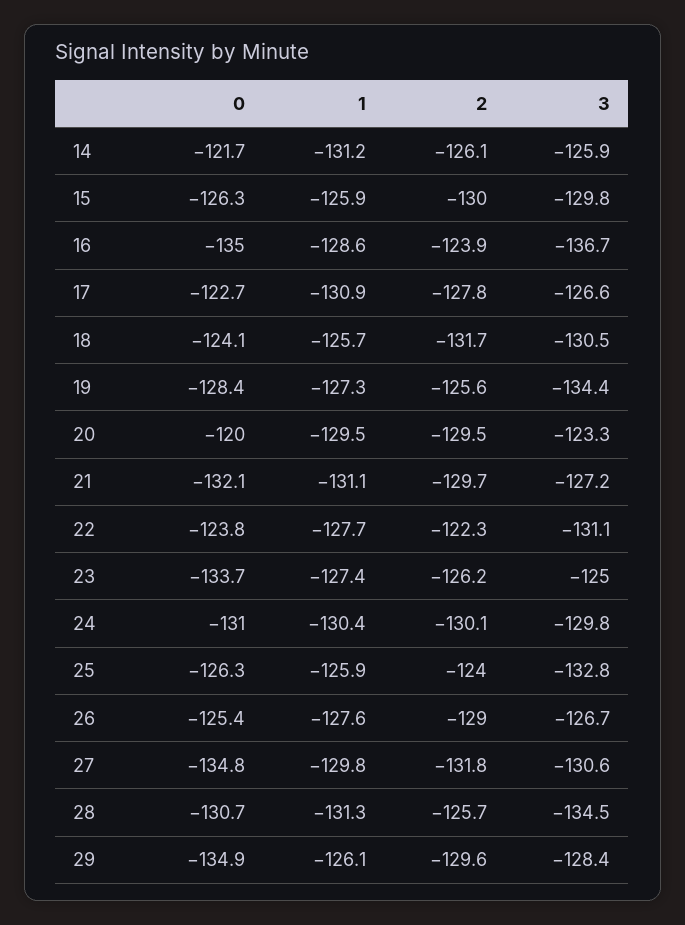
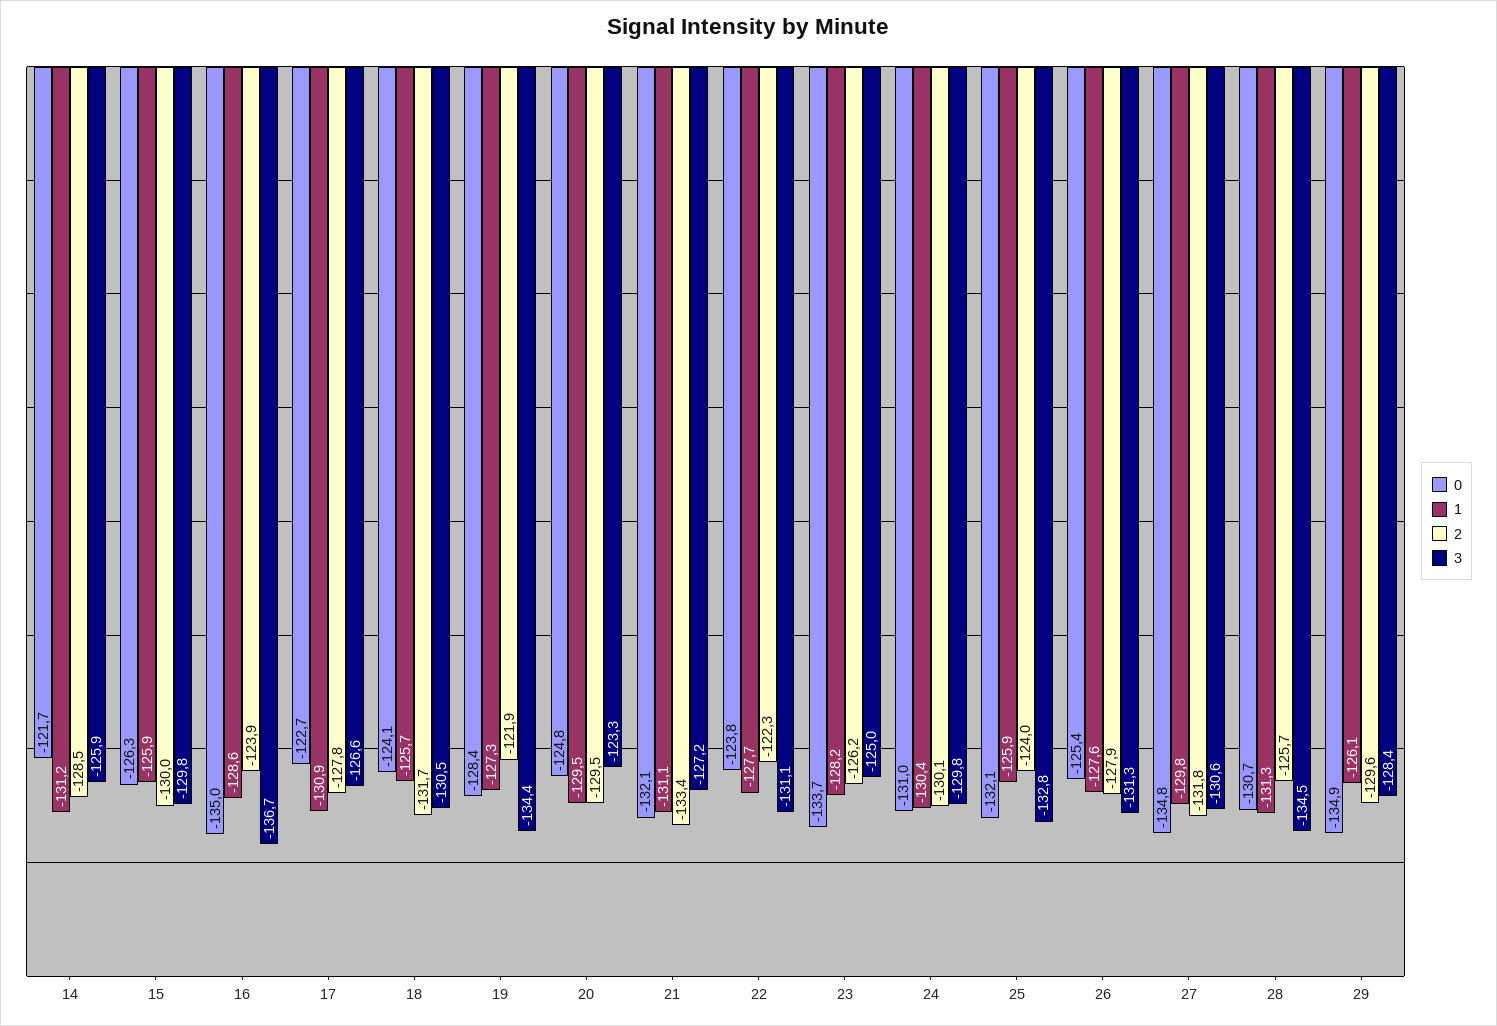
  {
    "0": {
      "14": -121.7,
      "15": -126.3,
      "16": -135,
      "17": -122.7,
      "18": -124.1,
      "19": -128.4,
-     "20": -120,
+     "20": -124.8,
      "21": -132.1,
      "22": -123.8,
      "23": -133.7,
      "24": -131,
-     "25": -126.3,
+     "25": -132.1,
      "26": -125.4,
      "27": -134.8,
      "28": -130.7,
      "29": -134.9
    },
    "1": {
      "14": -131.2,
      "15": -125.9,
      "16": -128.6,
      "17": -130.9,
      "18": -125.7,
      "19": -127.3,
      "20": -129.5,
      "21": -131.1,
      "22": -127.7,
-     "23": -127.4,
+     "23": -128.2,
      "24": -130.4,
      "25": -125.9,
      "26": -127.6,
      "27": -129.8,
      "28": -131.3,
      "29": -126.1
    },
    "2": {
-     "14": -126.1,
+     "14": -128.5,
      "15": -130,
      "16": -123.9,
      "17": -127.8,
      "18": -131.7,
-     "19": -125.6,
+     "19": -121.9,
      "20": -129.5,
-     "21": -129.7,
+     "21": -133.4,
      "22": -122.3,
      "23": -126.2,
      "24": -130.1,
      "25": -124,
-     "26": -129,
+     "26": -127.9,
      "27": -131.8,
      "28": -125.7,
      "29": -129.6
    },
    "3": {
      "14": -125.9,
      "15": -129.8,
      "16": -136.7,
      "17": -126.6,
      "18": -130.5,
      "19": -134.4,
      "20": -123.3,
      "21": -127.2,
      "22": -131.1,
      "23": -125,
      "24": -129.8,
      "25": -132.8,
-     "26": -126.7,
+     "26": -131.3,
      "27": -130.6,
      "28": -134.5,
      "29": -128.4
    }
  }

